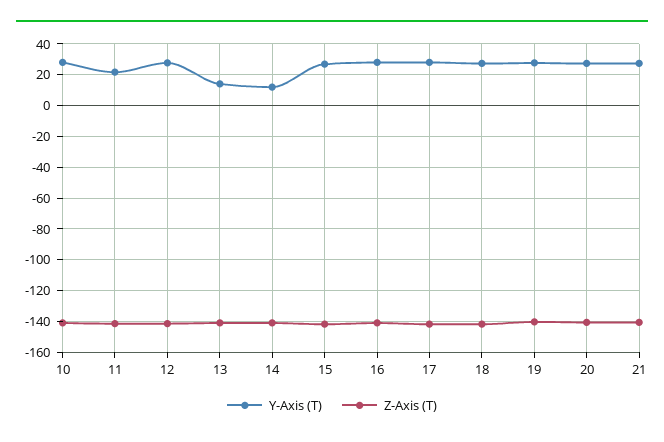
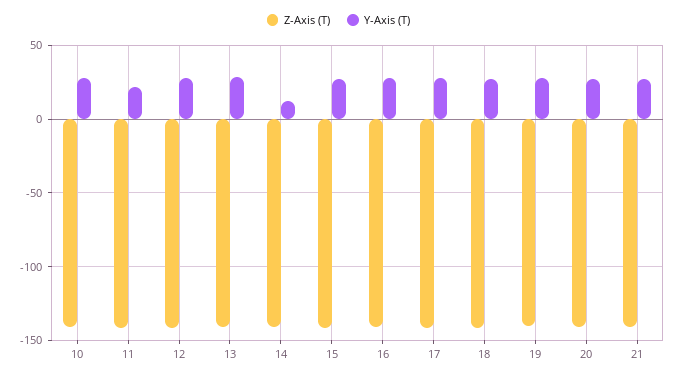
  {
    "Y-Axis (T)": {
      "10": 30,
      "11": 20,
      "12": 30,
-     "13": 15,
+     "13": 30,
      "14": 10,
      "15": 25,
      "16": 30,
      "17": 30,
      "18": 25,
      "19": 30,
      "20": 25,
      "21": 25
    },
    "Z-Axis (T)": {
      "10": -140,
      "11": -140,
      "12": -140,
      "13": -140,
      "14": -140,
      "15": -140,
      "16": -140,
      "17": -140,
      "18": -140,
      "19": -140,
      "20": -140,
      "21": -140
    }
  }

